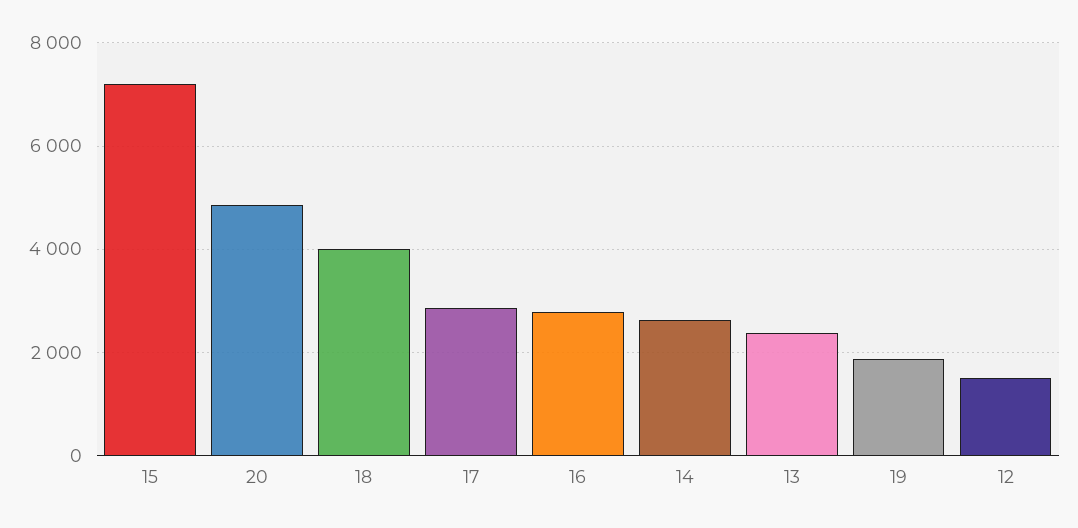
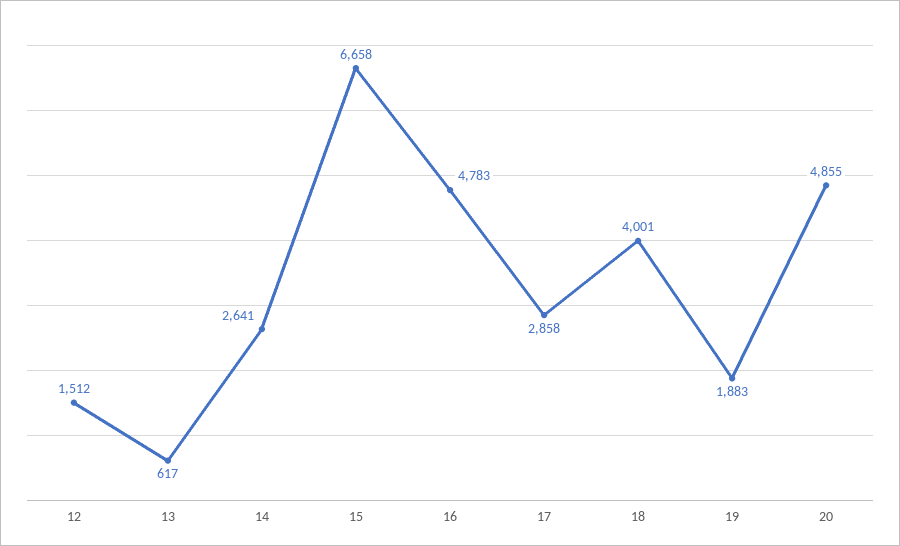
  {
-   "15": 7200,
+   "15": 6658,
    "20": 4855,
    "18": 4001,
    "17": 2858,
-   "16": 2800,
+   "16": 4783,
    "14": 2641,
-   "13": 2400,
+   "13": 617,
    "19": 1883,
    "12": 1512
  }

